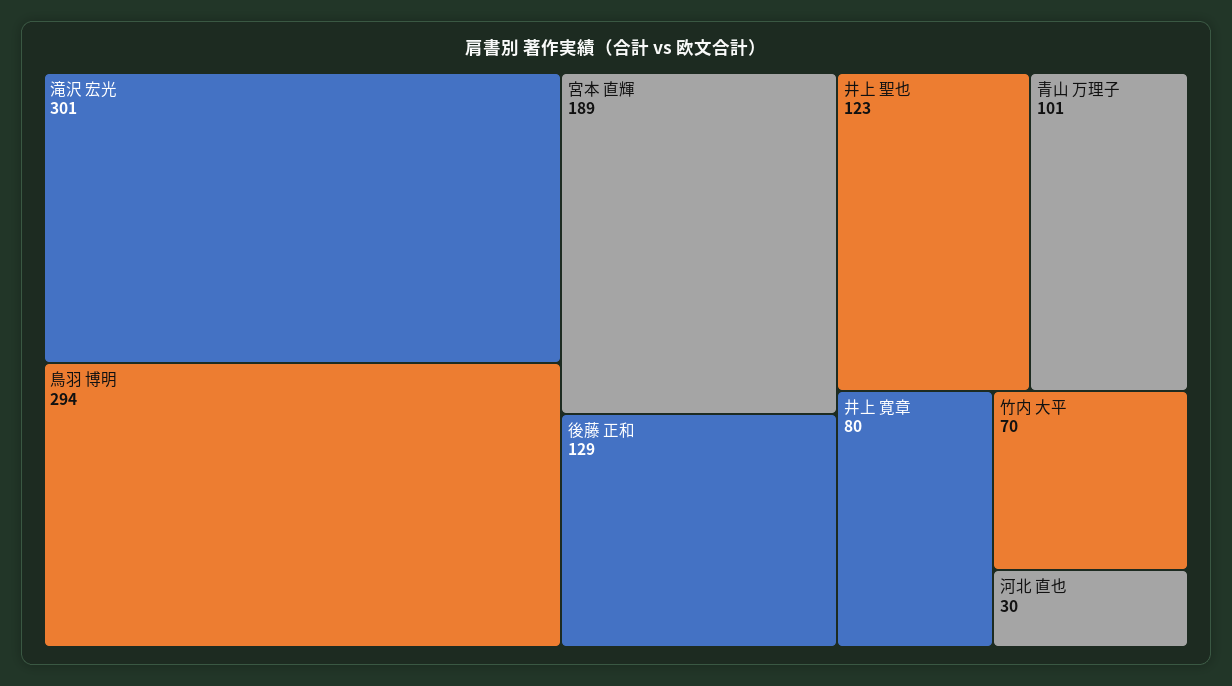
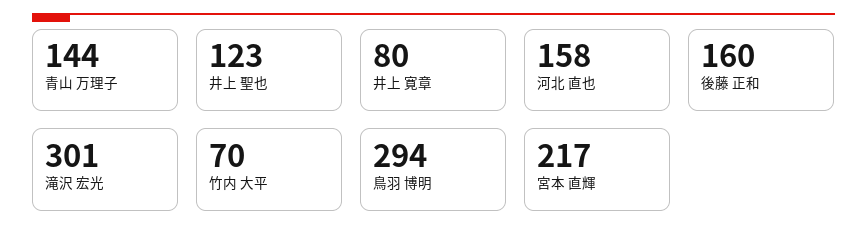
  {
    "滝沢 宏光": 301,
    "鳥羽 博明": 294,
-   "宮本 直輝": 189,
+   "宮本 直輝": 217,
-   "後藤 正和": 129,
+   "後藤 正和": 160,
    "井上 聖也": 123,
-   "青山 万理子": 101,
+   "青山 万理子": 144,
    "井上 寛章": 80,
    "竹内 大平": 70,
-   "河北 直也": 30
+   "河北 直也": 158
  }

